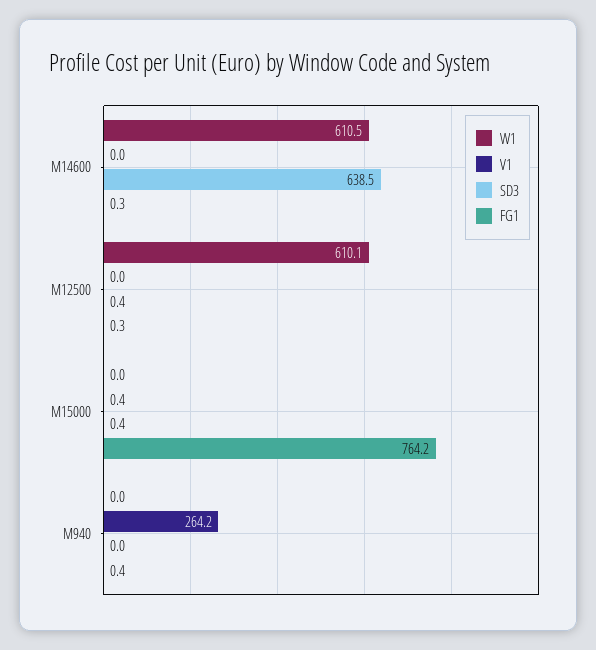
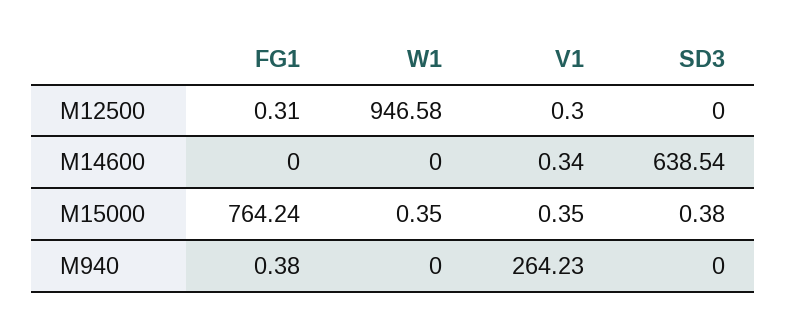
  {
    "W1": {
-     "M14600": 610.5,
+     "M14600": 0,
-     "M12500": 610.1,
+     "M12500": 946.58,
-     "M15000": 0,
+     "M15000": 0.35,
      "M940": 0
    },
    "V1": {
-     "M14600": 0,
+     "M14600": 0.34,
-     "M12500": 0,
+     "M12500": 0.3,
      "M15000": 0.35,
      "M940": 264.23
    },
    "SD3": {
      "M14600": 638.54,
-     "M12500": 0.4,
+     "M12500": 0,
      "M15000": 0.38,
      "M940": 0
    },
    "FG1": {
-     "M14600": 0.3,
+     "M14600": 0,
      "M12500": 0.31,
      "M15000": 764.24,
      "M940": 0.38
    }
  }

